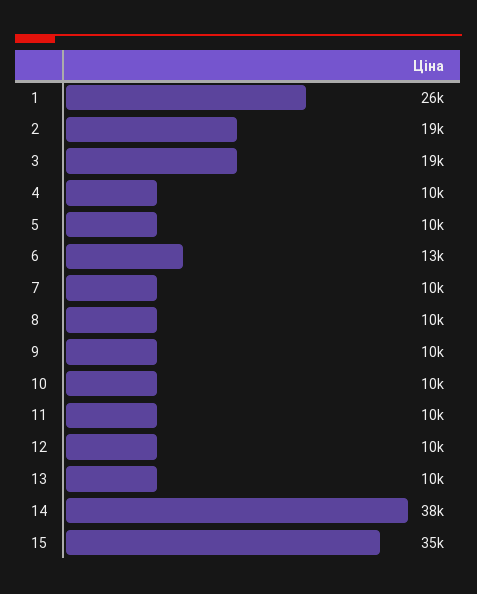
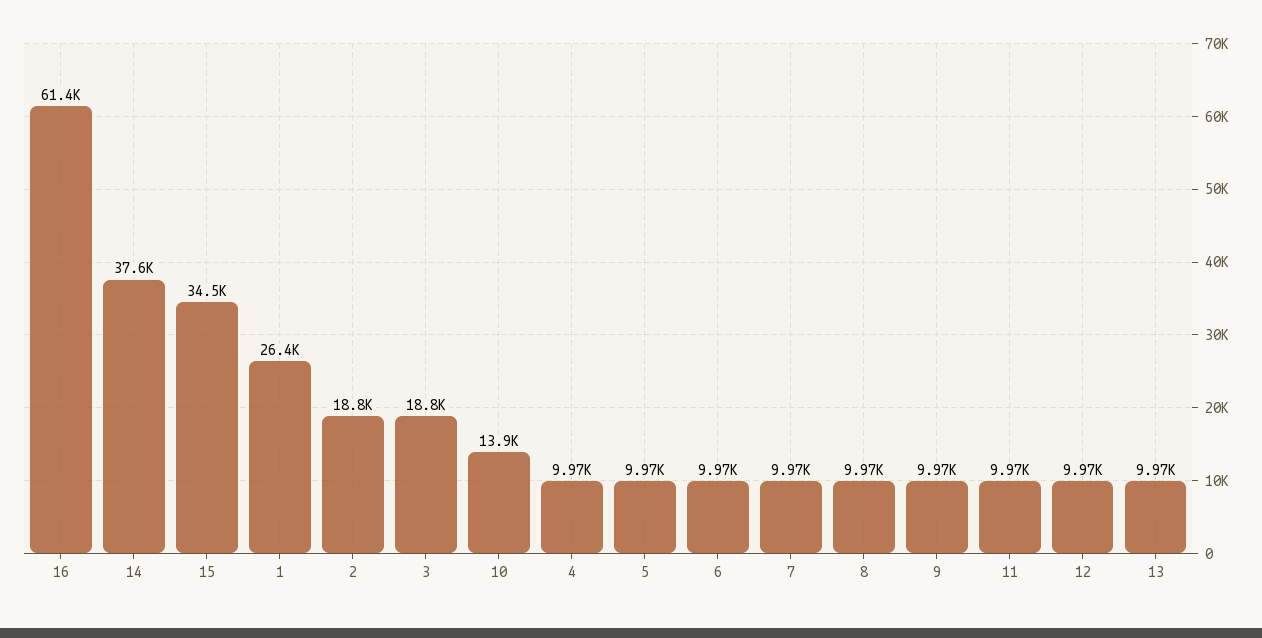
  {
    "1": 26400,
    "2": 18800,
    "3": 18800,
    "4": 9970,
    "5": 9970,
-   "6": 13000,
+   "6": 9970,
    "7": 9970,
    "8": 9970,
    "9": 9970,
-   "10": 10000,
+   "10": 13900,
    "11": 9970,
    "12": 9970,
    "13": 9970,
    "14": 37600,
-   "15": 34500
+   "15": 34500,
+   "16": 61400
  }

